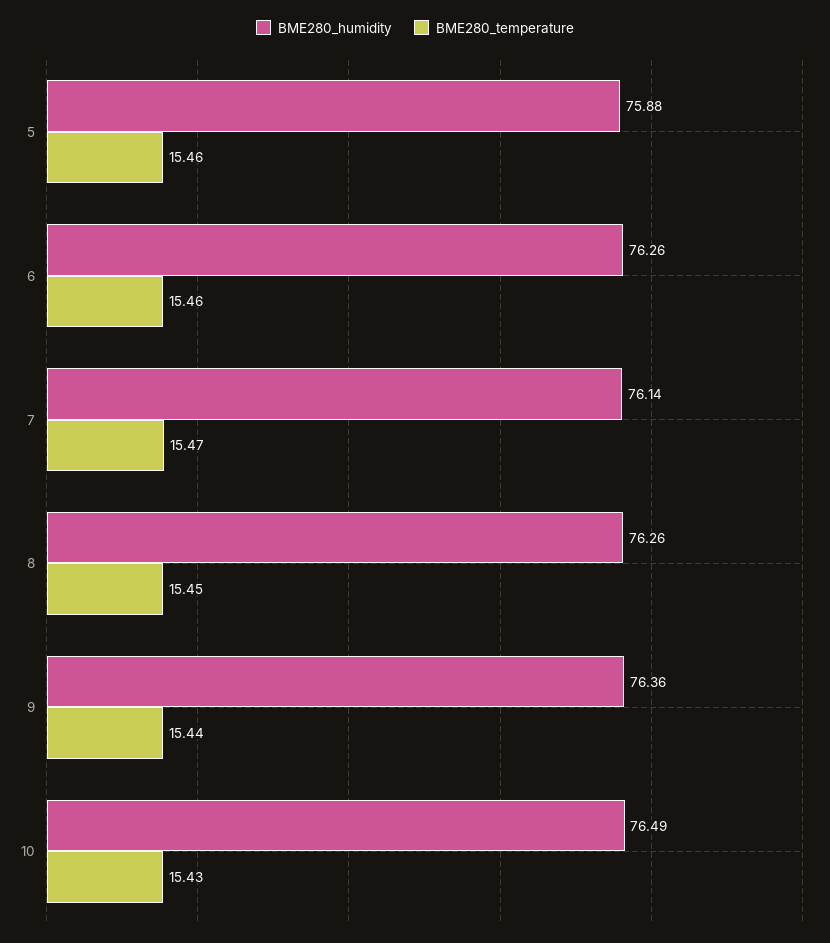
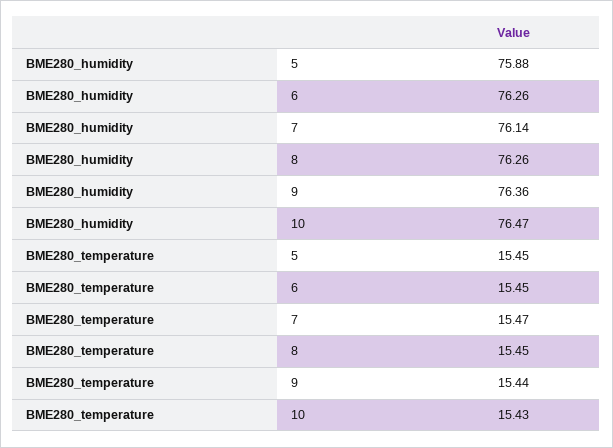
  {
    "BME280_humidity": {
      "5": 75.88,
      "6": 76.26,
      "7": 76.14,
      "8": 76.26,
      "9": 76.36,
-     "10": 76.49
+     "10": 76.47
    },
    "BME280_temperature": {
-     "5": 15.46,
+     "5": 15.45,
-     "6": 15.46,
+     "6": 15.45,
      "7": 15.47,
      "8": 15.45,
      "9": 15.44,
      "10": 15.43
    }
  }

